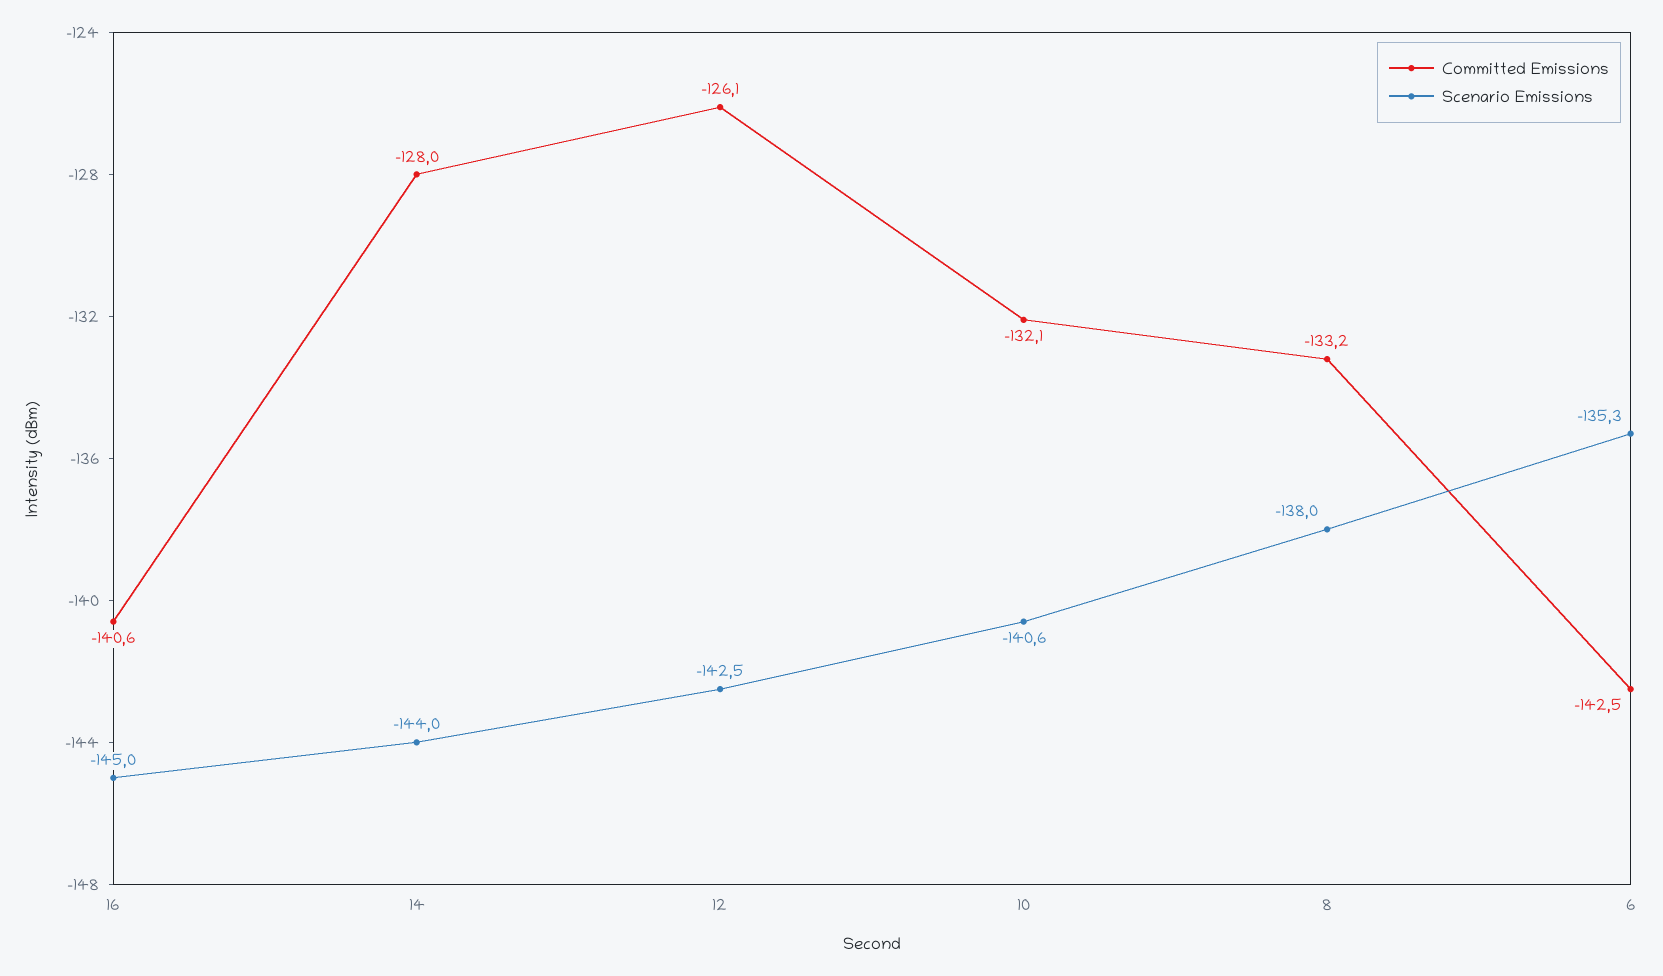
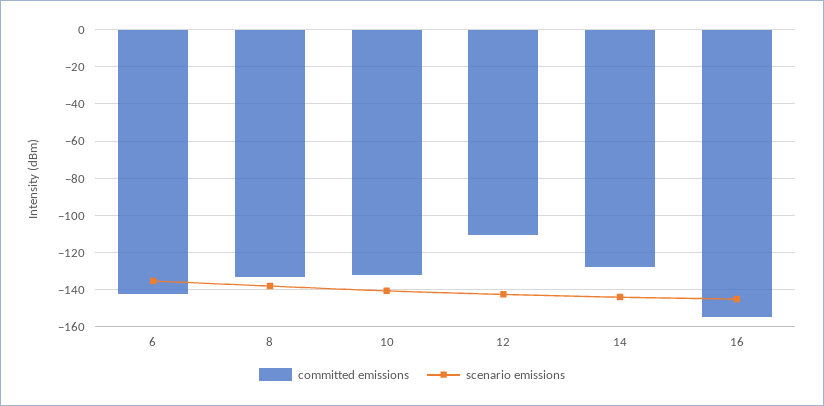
  {
    "Committed Emissions": {
-     "16": -140.6,
+     "16": -155,
      "14": -128,
-     "12": -126.1,
+     "12": -110,
      "10": -132.1,
      "8": -133.2,
      "6": -142.5
    },
    "Scenario Emissions": {
      "16": -145,
      "14": -144,
      "12": -142.5,
      "10": -140.6,
      "8": -138,
      "6": -135.3
    }
  }

